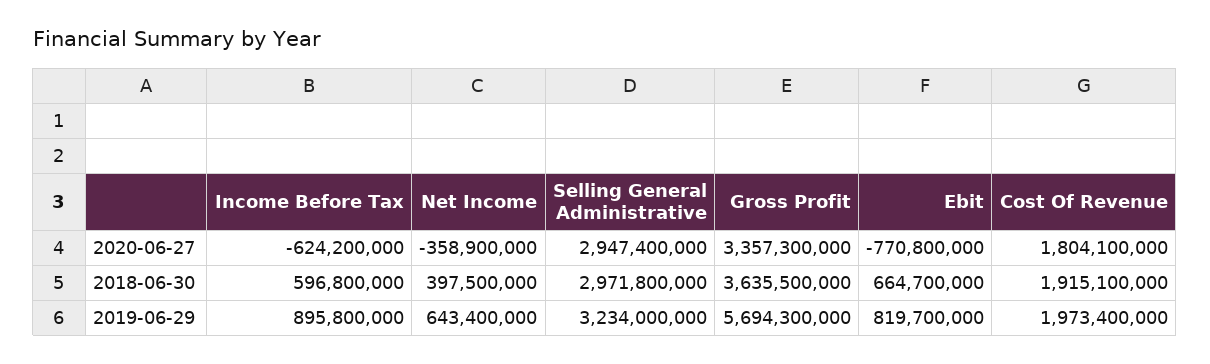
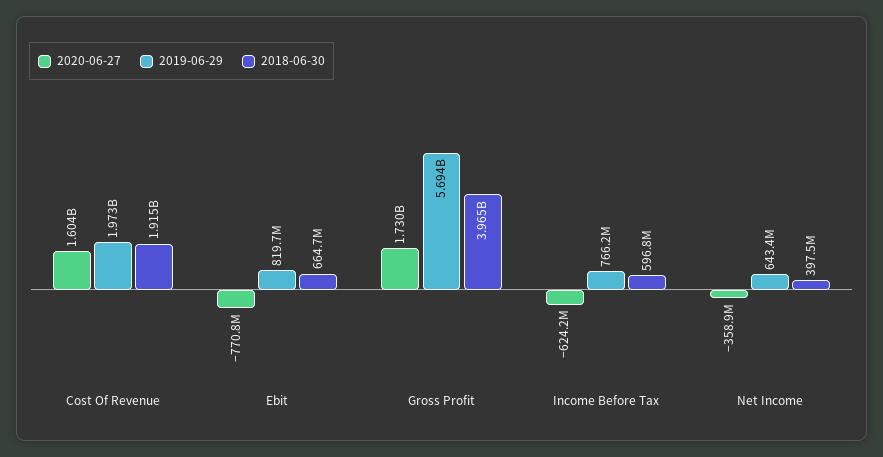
  {
    "2020-06-27": {
      "Income Before Tax": -624200000,
      "Net Income": -358900000,
-     "Selling General Administrative": 2947400000,
-     "Gross Profit": 3357300000,
+     "Gross Profit": 1730000000,
      "Ebit": -770800000,
-     "Cost Of Revenue": 1804100000
+     "Cost Of Revenue": 1604000000
    },
    "2018-06-30": {
      "Income Before Tax": 596800000,
      "Net Income": 397500000,
-     "Selling General Administrative": 2971800000,
-     "Gross Profit": 3635500000,
+     "Gross Profit": 3965000000,
      "Ebit": 664700000,
      "Cost Of Revenue": 1915100000
    },
    "2019-06-29": {
-     "Income Before Tax": 895800000,
+     "Income Before Tax": 766200000,
      "Net Income": 643400000,
-     "Selling General Administrative": 3234000000,
      "Gross Profit": 5694300000,
      "Ebit": 819700000,
      "Cost Of Revenue": 1973400000
    }
  }

